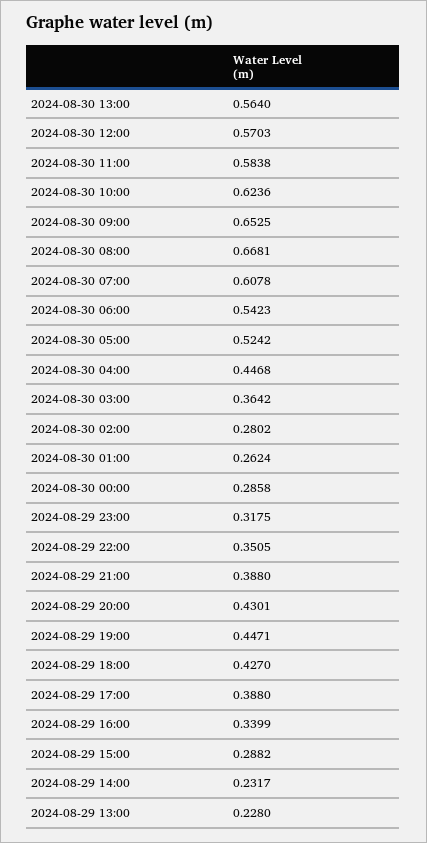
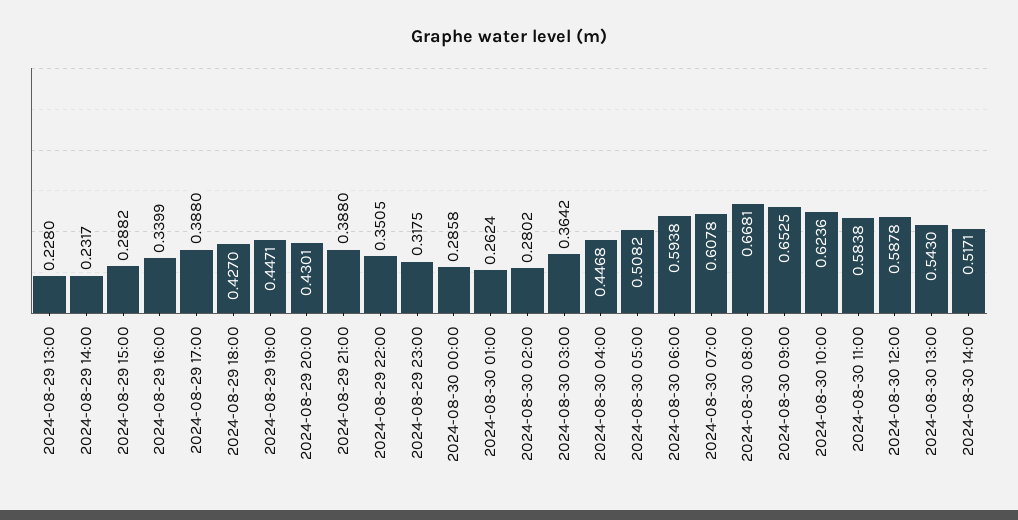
  {
-   "2024-08-30 13:00": 0.564,
+   "2024-08-30 13:00": 0.543,
-   "2024-08-30 12:00": 0.5703,
+   "2024-08-30 12:00": 0.5878,
    "2024-08-30 11:00": 0.5838,
    "2024-08-30 10:00": 0.6236,
    "2024-08-30 09:00": 0.6525,
    "2024-08-30 08:00": 0.6681,
    "2024-08-30 07:00": 0.6078,
-   "2024-08-30 06:00": 0.5423,
+   "2024-08-30 06:00": 0.5938,
-   "2024-08-30 05:00": 0.5242,
+   "2024-08-30 05:00": 0.5082,
    "2024-08-30 04:00": 0.4468,
    "2024-08-30 03:00": 0.3642,
    "2024-08-30 02:00": 0.2802,
    "2024-08-30 01:00": 0.2624,
    "2024-08-30 00:00": 0.2858,
    "2024-08-29 23:00": 0.3175,
    "2024-08-29 22:00": 0.3505,
    "2024-08-29 21:00": 0.388,
    "2024-08-29 20:00": 0.4301,
    "2024-08-29 19:00": 0.4471,
    "2024-08-29 18:00": 0.427,
    "2024-08-29 17:00": 0.388,
    "2024-08-29 16:00": 0.3399,
    "2024-08-29 15:00": 0.2882,
    "2024-08-29 14:00": 0.2317,
-   "2024-08-29 13:00": 0.228
+   "2024-08-29 13:00": 0.228,
+   "2024-08-30 14:00": 0.5171
  }

